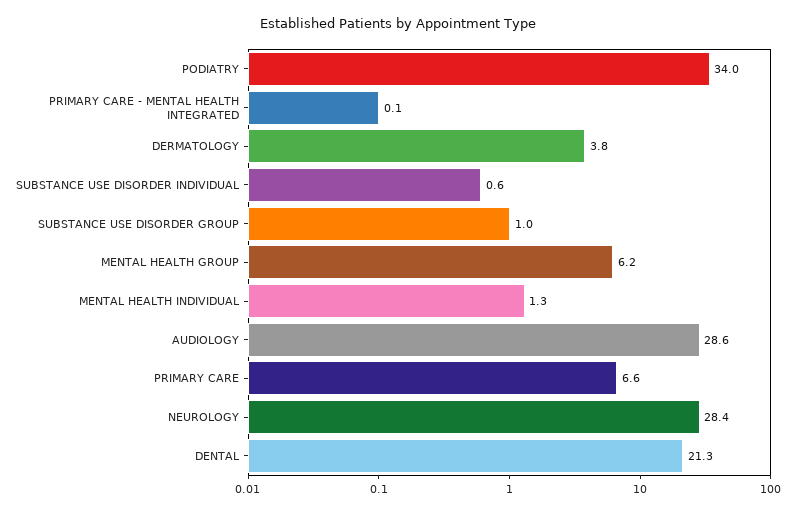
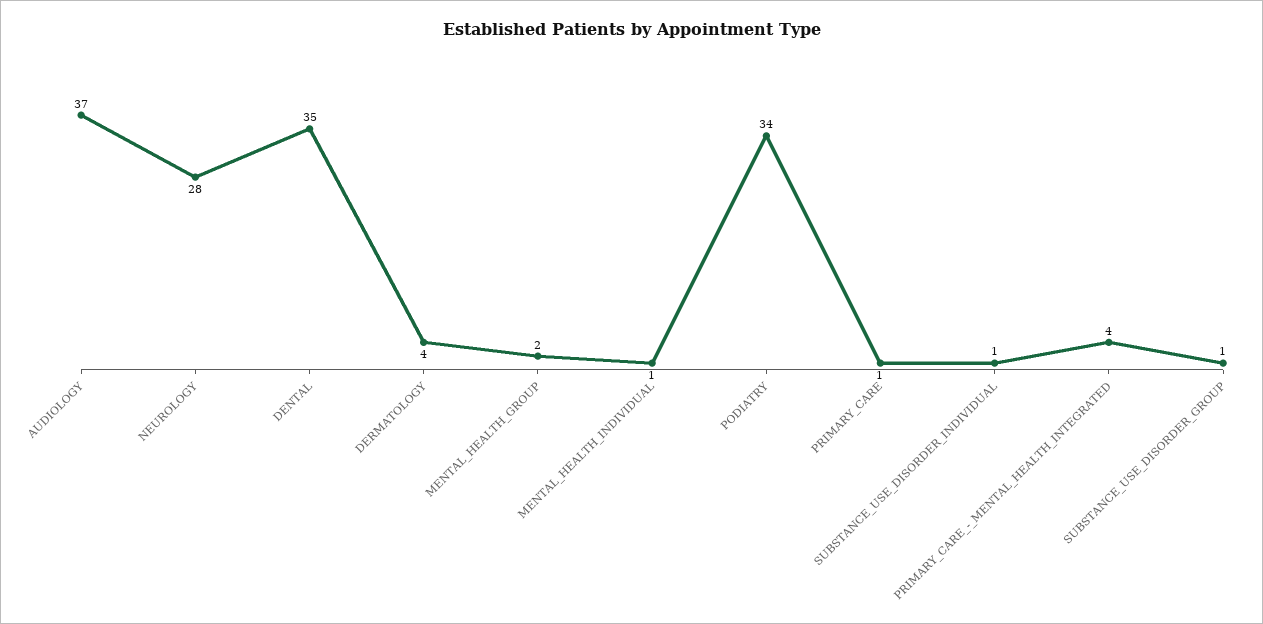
  {
    "PODIATRY": 34,
-   "PRIMARY CARE - MENTAL HEALTH INTEGRATED": 0.1,
+   "PRIMARY CARE - MENTAL HEALTH INTEGRATED": 4,
    "DERMATOLOGY": 3.8,
    "SUBSTANCE USE DISORDER INDIVIDUAL": 0.6,
    "SUBSTANCE USE DISORDER GROUP": 1,
-   "MENTAL HEALTH GROUP": 6.2,
+   "MENTAL HEALTH GROUP": 2,
    "MENTAL HEALTH INDIVIDUAL": 1.3,
-   "AUDIOLOGY": 28.6,
+   "AUDIOLOGY": 37,
-   "PRIMARY CARE": 6.6,
+   "PRIMARY CARE": 1,
    "NEUROLOGY": 28.4,
-   "DENTAL": 21.3
+   "DENTAL": 35
  }

